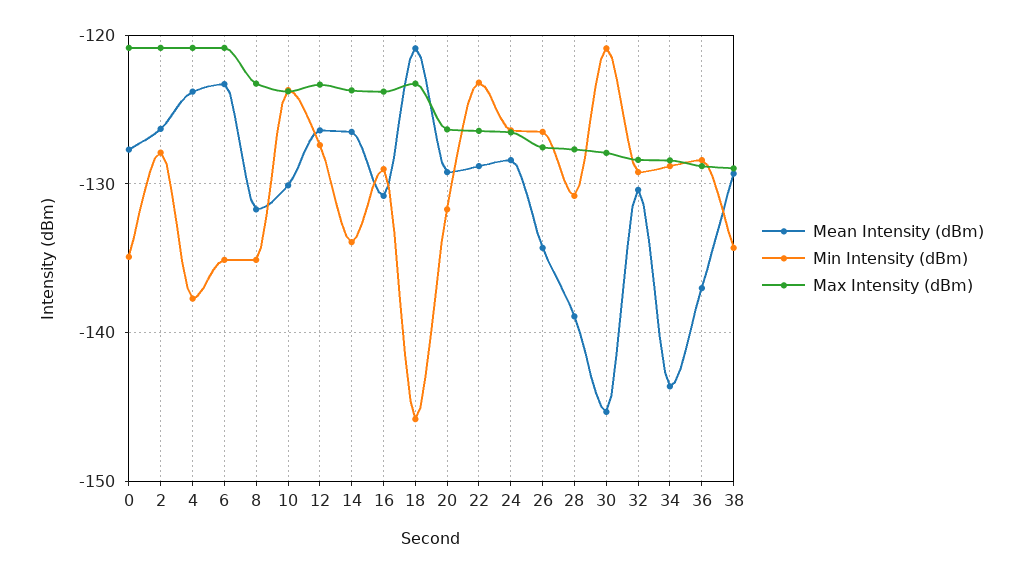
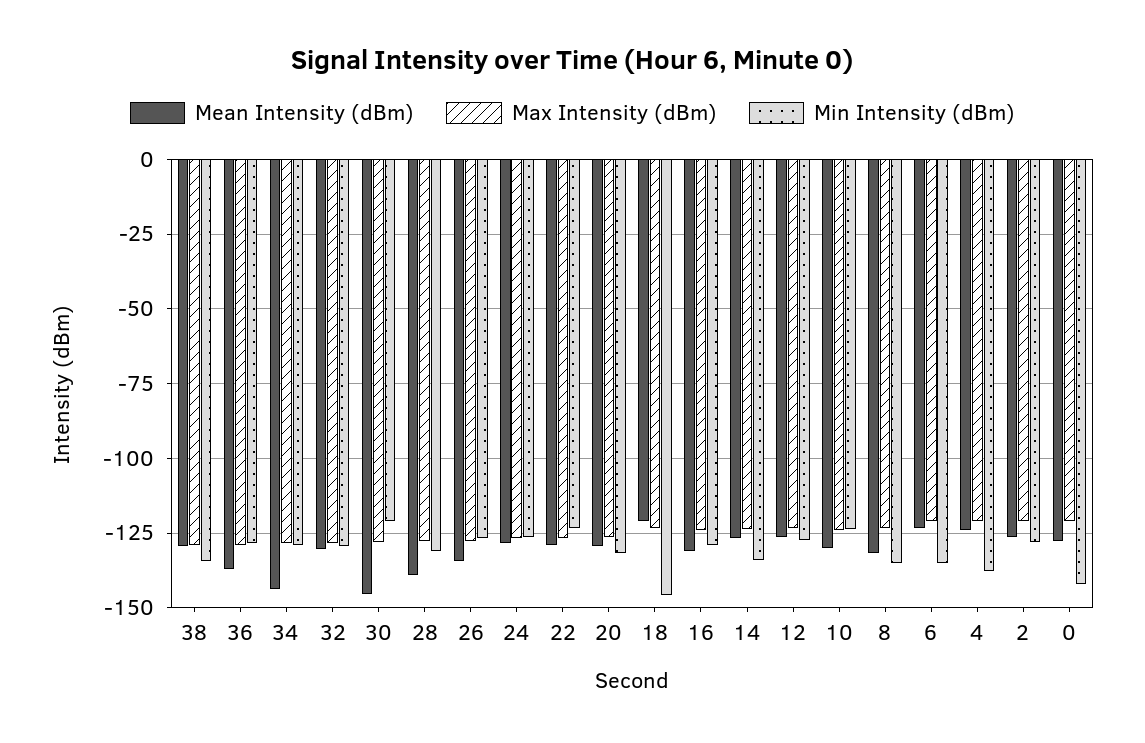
  {
    "Mean Intensity (dBm)": {
      "0": -128,
      "2": -126,
      "4": -124,
      "6": -123,
      "8": -132,
      "10": -130,
      "12": -126,
      "14": -127,
      "16": -131,
      "18": -121,
      "20": -129,
      "22": -129,
      "24": -128,
      "26": -134,
      "28": -139,
      "30": -145,
      "32": -130,
      "34": -144,
      "36": -137,
      "38": -129
    },
    "Min Intensity (dBm)": {
-     "0": -135,
+     "0": -142.5,
      "2": -128,
      "4": -138,
      "6": -135,
      "8": -135,
      "10": -124,
      "12": -127,
      "14": -134,
      "16": -129,
      "18": -146,
      "20": -132,
      "22": -123,
      "24": -126,
      "26": -127,
      "28": -131,
      "30": -121,
      "32": -129,
      "34": -129,
      "36": -128,
      "38": -134
    },
    "Max Intensity (dBm)": {
      "0": -121,
      "2": -121,
      "4": -121,
      "6": -121,
      "8": -123,
      "10": -124,
      "12": -123,
      "14": -124,
      "16": -124,
      "18": -123,
      "20": -126,
      "22": -126,
      "24": -127,
      "26": -128,
      "28": -128,
      "30": -128,
      "32": -128,
      "34": -128,
      "36": -129,
      "38": -129
    }
  }

